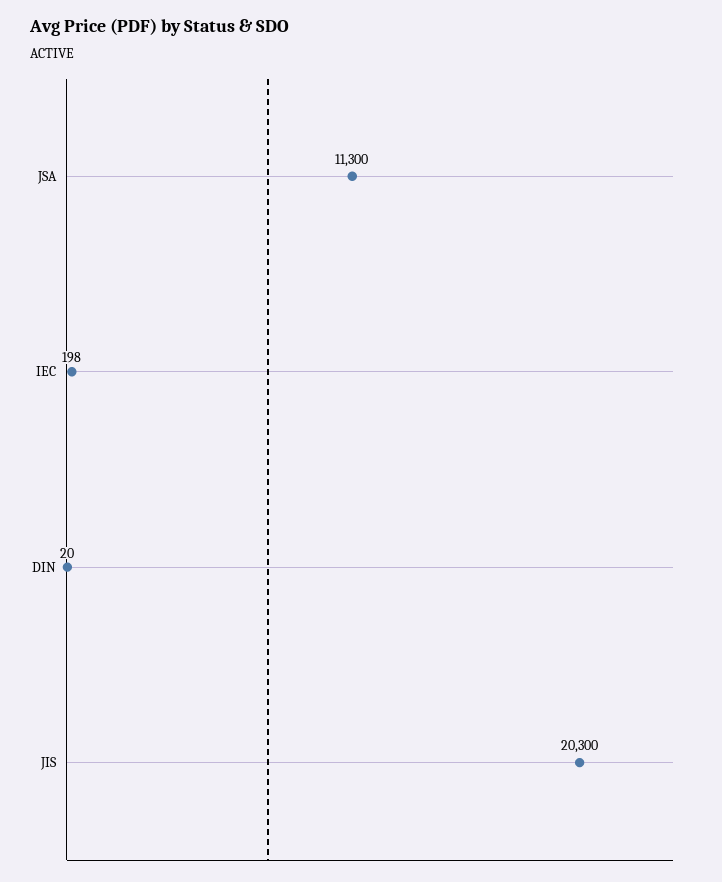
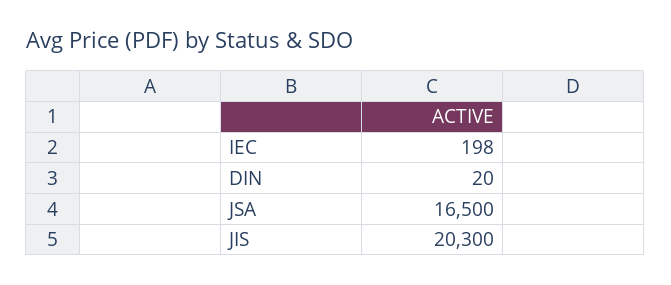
  {
-   "JSA": 11300,
+   "JSA": 16500,
    "IEC": 198,
    "DIN": 20,
    "JIS": 20300
  }

